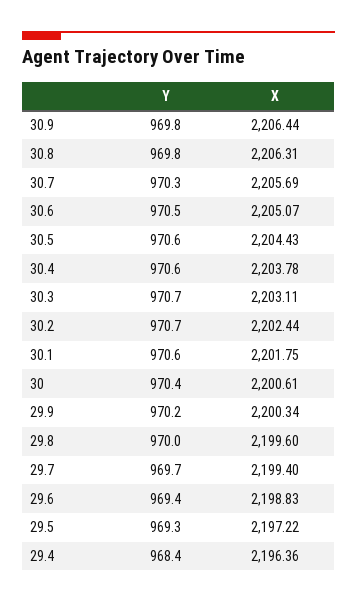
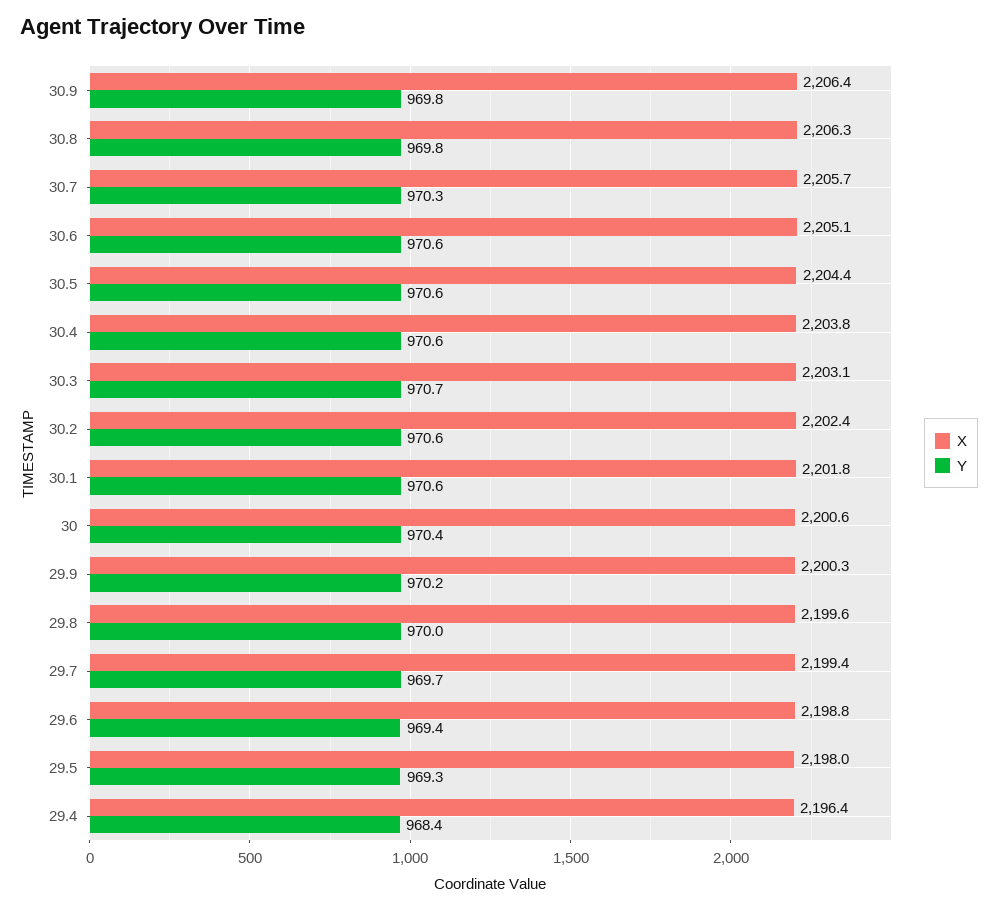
  {
    "Y": {
      "30.9": 969.8,
      "30.8": 969.8,
      "30.7": 970.3,
-     "30.6": 970.5,
+     "30.6": 970.6,
      "30.5": 970.6,
      "30.4": 970.6,
      "30.3": 970.7,
-     "30.2": 970.7,
+     "30.2": 970.6,
      "30.1": 970.6,
      "30": 970.4,
      "29.9": 970.2,
      "29.8": 970,
      "29.7": 969.7,
      "29.6": 969.4,
      "29.5": 969.3,
      "29.4": 968.4
    },
    "X": {
      "30.9": 2206.44,
      "30.8": 2206.31,
      "30.7": 2205.69,
      "30.6": 2205.07,
      "30.5": 2204.43,
      "30.4": 2203.78,
      "30.3": 2203.11,
      "30.2": 2202.44,
      "30.1": 2201.75,
      "30": 2200.61,
      "29.9": 2200.34,
      "29.8": 2199.6,
      "29.7": 2199.4,
      "29.6": 2198.83,
-     "29.5": 2197.22,
+     "29.5": 2198,
      "29.4": 2196.36
    }
  }

